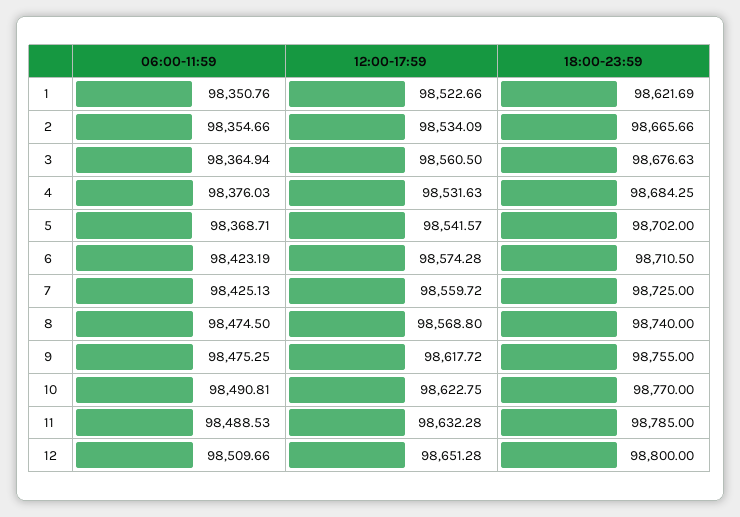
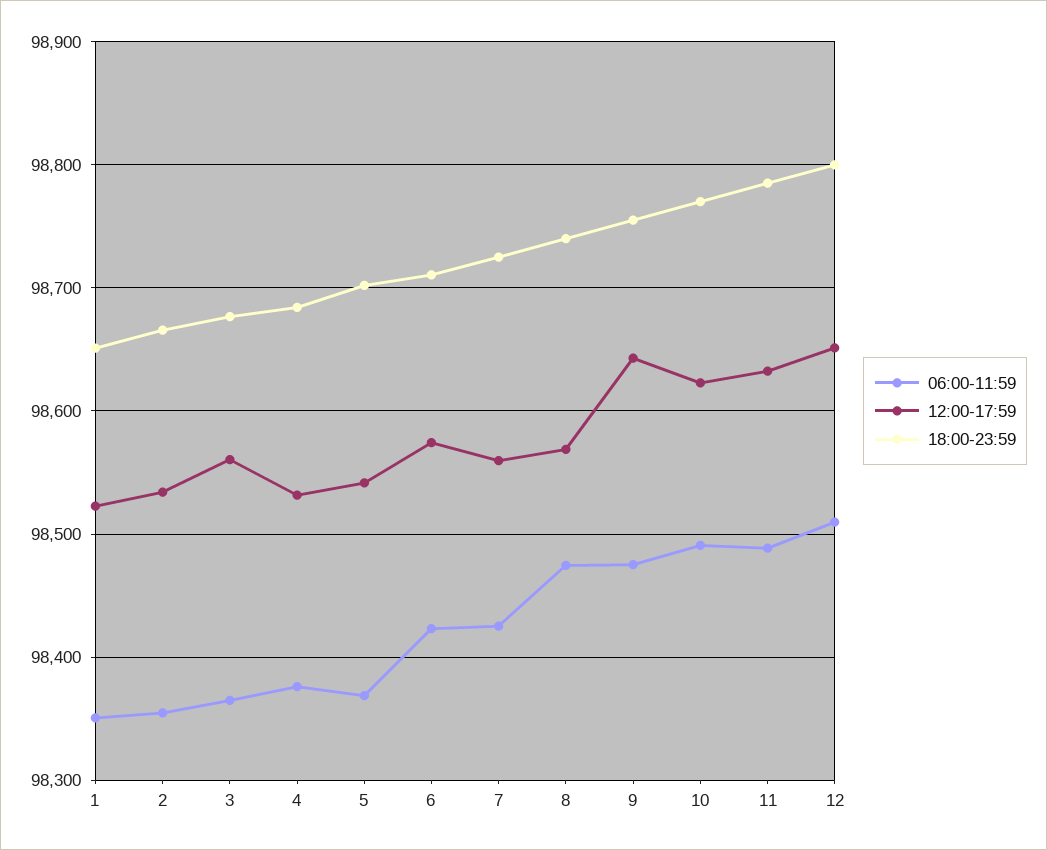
  {
    "06:00-11:59": {
      "1": 98350.76,
      "2": 98354.66,
      "3": 98364.94,
      "4": 98376.03,
      "5": 98368.71,
      "6": 98423.19,
      "7": 98425.13,
      "8": 98474.5,
      "9": 98475.25,
      "10": 98490.81,
      "11": 98488.53,
      "12": 98509.66
    },
    "12:00-17:59": {
      "1": 98522.66,
      "2": 98534.09,
      "3": 98560.5,
      "4": 98531.63,
      "5": 98541.57,
      "6": 98574.28,
      "7": 98559.72,
      "8": 98568.8,
-     "9": 98617.72,
+     "9": 98640,
      "10": 98622.75,
      "11": 98632.28,
      "12": 98651.28
    },
    "18:00-23:59": {
-     "1": 98621.69,
+     "1": 98650,
      "2": 98665.66,
      "3": 98676.63,
      "4": 98684.25,
      "5": 98702,
      "6": 98710.5,
      "7": 98725,
      "8": 98740,
      "9": 98755,
      "10": 98770,
      "11": 98785,
      "12": 98800
    }
  }

